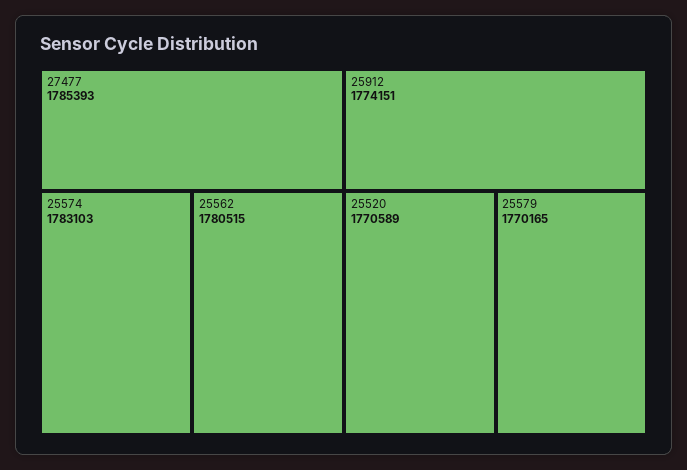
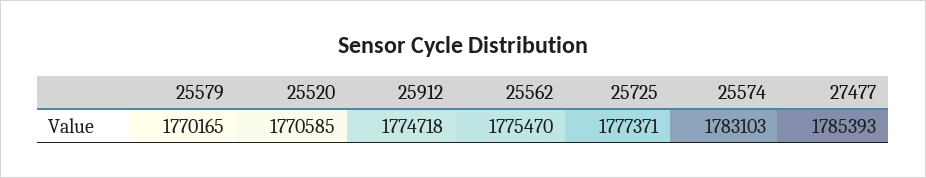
  {
    "27477": 1785393,
    "25574": 1783103,
-   "25562": 1780515,
+   "25562": 1775470,
-   "25912": 1774151,
+   "25912": 1774718,
-   "25520": 1770589,
+   "25520": 1770585,
-   "25579": 1770165
+   "25579": 1770165,
+   "25725": 1777371
  }

